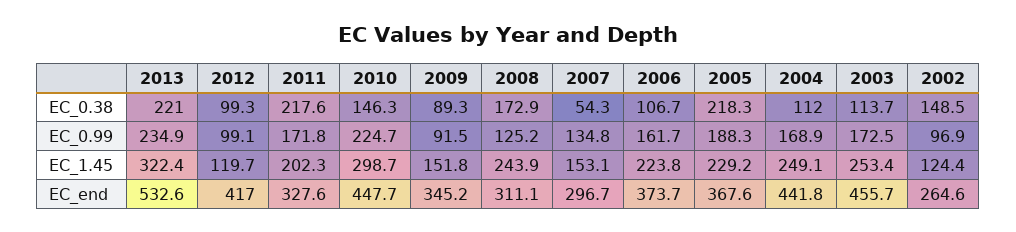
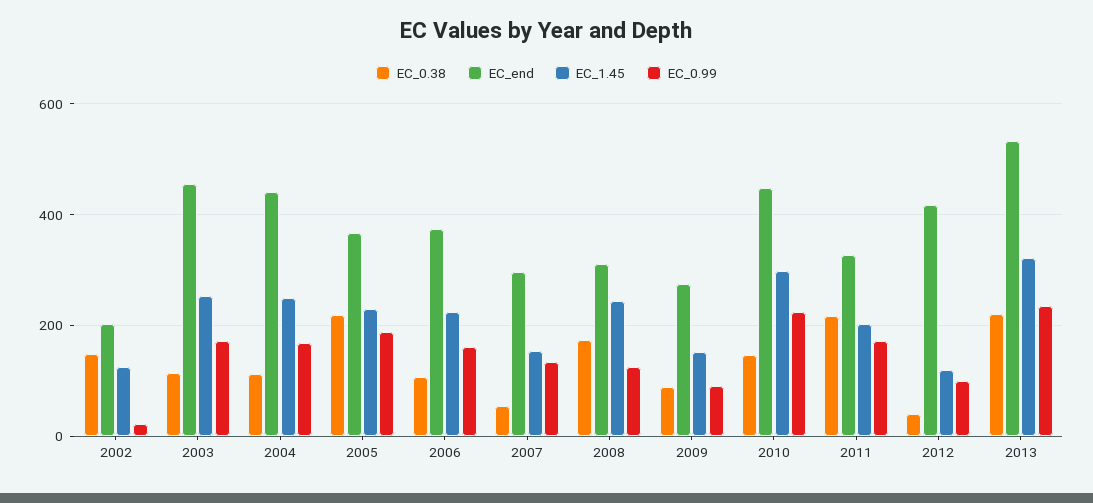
  {
    "EC_0.38": {
      "2013": 221,
-     "2012": 99.3,
+     "2012": 40,
      "2011": 217.6,
      "2010": 146.3,
      "2009": 89.3,
      "2008": 172.9,
      "2007": 54.3,
      "2006": 106.7,
      "2005": 218.3,
      "2004": 112,
      "2003": 113.7,
      "2002": 148.5
    },
    "EC_0.99": {
      "2013": 234.9,
      "2012": 99.1,
      "2011": 171.8,
      "2010": 224.7,
      "2009": 91.5,
      "2008": 125.2,
      "2007": 134.8,
      "2006": 161.7,
      "2005": 188.3,
      "2004": 168.9,
      "2003": 172.5,
-     "2002": 96.9
+     "2002": 20
    },
    "EC_1.45": {
      "2013": 322.4,
      "2012": 119.7,
      "2011": 202.3,
      "2010": 298.7,
      "2009": 151.8,
      "2008": 243.9,
      "2007": 153.1,
      "2006": 223.8,
      "2005": 229.2,
      "2004": 249.1,
      "2003": 253.4,
      "2002": 124.4
    },
    "EC_end": {
      "2013": 532.6,
      "2012": 417,
      "2011": 327.6,
      "2010": 447.7,
-     "2009": 345.2,
+     "2009": 280,
      "2008": 311.1,
      "2007": 296.7,
      "2006": 373.7,
      "2005": 367.6,
      "2004": 441.8,
      "2003": 455.7,
-     "2002": 264.6
+     "2002": 200
    }
  }

